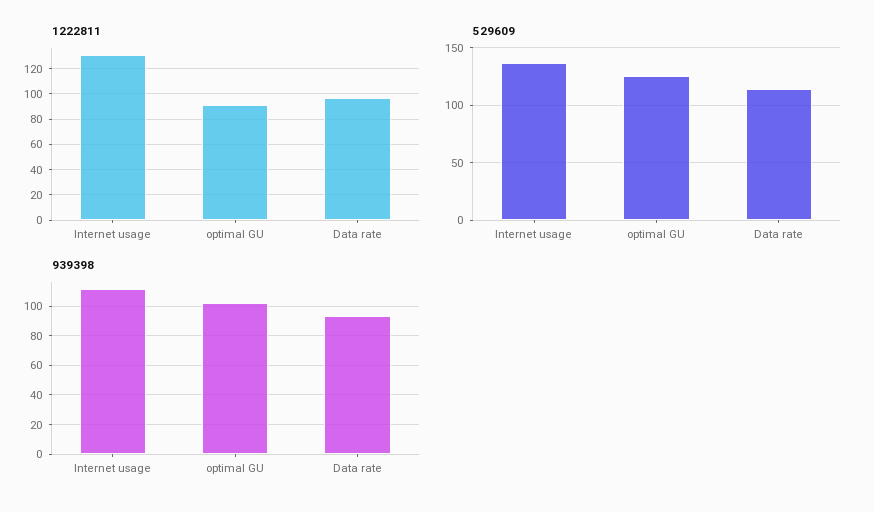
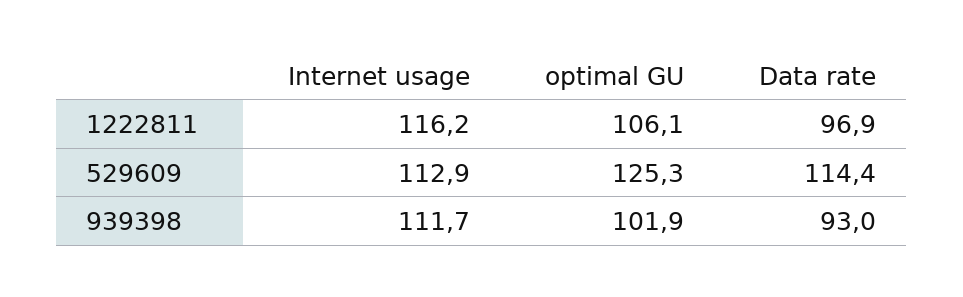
  {
    "1222811": {
-     "Internet usage": 130,
+     "Internet usage": 116.2,
-     "optimal GU": 90,
+     "optimal GU": 106.1,
      "Data rate": 96.9
    },
    "529609": {
-     "Internet usage": 140,
+     "Internet usage": 112.9,
      "optimal GU": 125.3,
      "Data rate": 114.4
    },
    "939398": {
      "Internet usage": 111.7,
      "optimal GU": 101.9,
      "Data rate": 93
    }
  }

